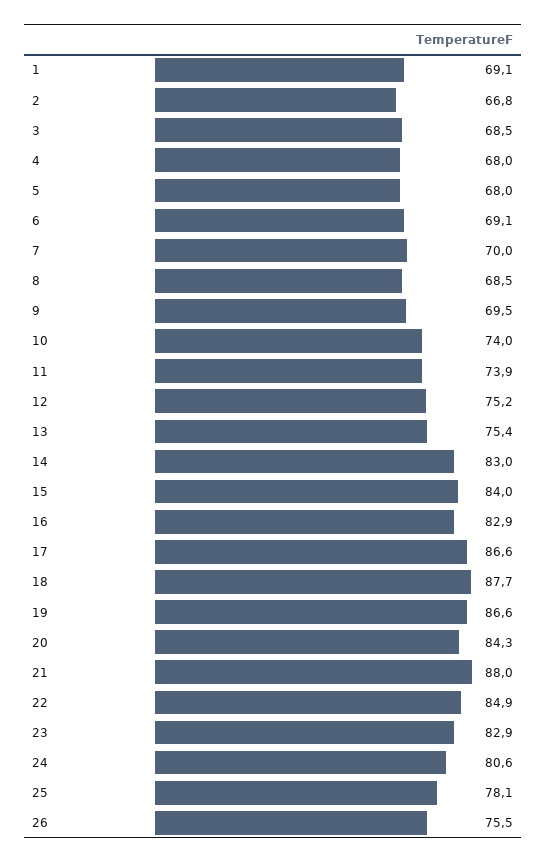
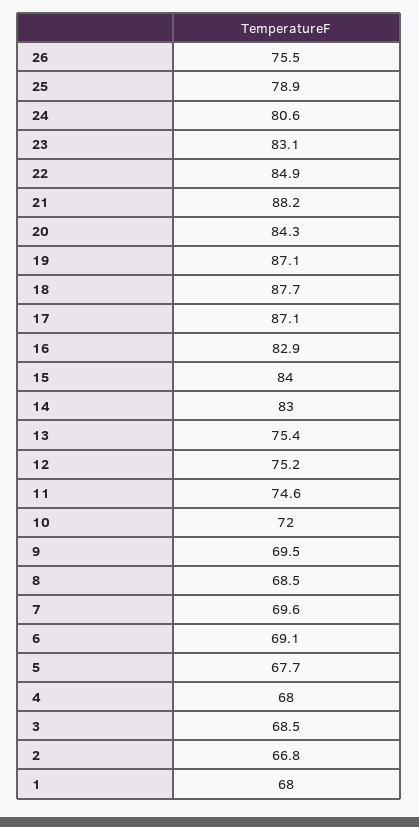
  {
-   "1": 69.1,
+   "1": 68,
    "2": 66.8,
    "3": 68.5,
    "4": 68,
-   "5": 68,
+   "5": 67.7,
    "6": 69.1,
-   "7": 70,
+   "7": 69.6,
    "8": 68.5,
    "9": 69.5,
-   "10": 74,
+   "10": 72,
-   "11": 73.9,
+   "11": 74.6,
    "12": 75.2,
    "13": 75.4,
    "14": 83,
    "15": 84,
    "16": 82.9,
-   "17": 86.6,
+   "17": 87.1,
    "18": 87.7,
-   "19": 86.6,
+   "19": 87.1,
    "20": 84.3,
-   "21": 88,
+   "21": 88.2,
    "22": 84.9,
-   "23": 82.9,
+   "23": 83.1,
    "24": 80.6,
-   "25": 78.1,
+   "25": 78.9,
    "26": 75.5
  }

